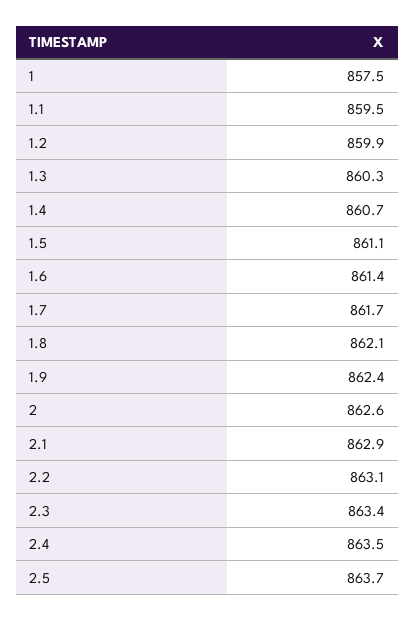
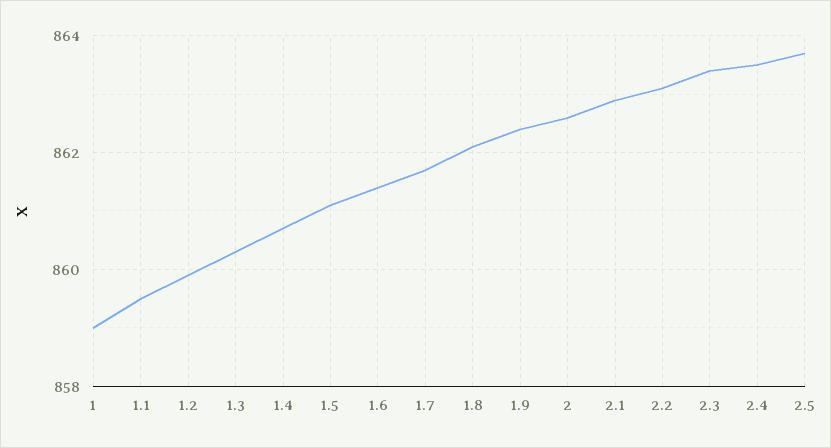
  {
-   "1": 857.5,
+   "1": 859,
    "1.1": 859.5,
    "1.2": 859.9,
    "1.3": 860.3,
    "1.4": 860.7,
    "1.5": 861.1,
    "1.6": 861.4,
    "1.7": 861.7,
    "1.8": 862.1,
    "1.9": 862.4,
    "2": 862.6,
    "2.1": 862.9,
    "2.2": 863.1,
    "2.3": 863.4,
    "2.4": 863.5,
    "2.5": 863.7
  }

